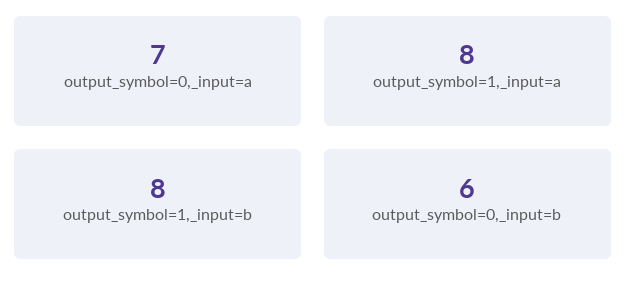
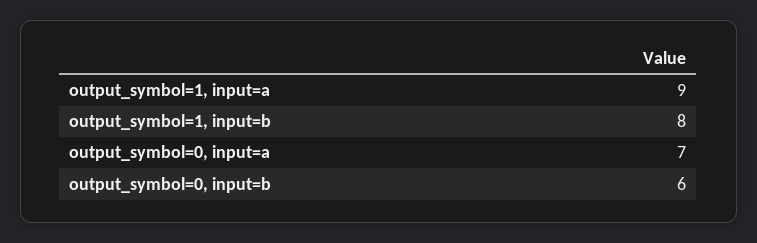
  {
    "output_symbol=0,_input=a": 7,
-   "output_symbol=1,_input=a": 8,
+   "output_symbol=1,_input=a": 9,
    "output_symbol=1,_input=b": 8,
    "output_symbol=0,_input=b": 6
  }

